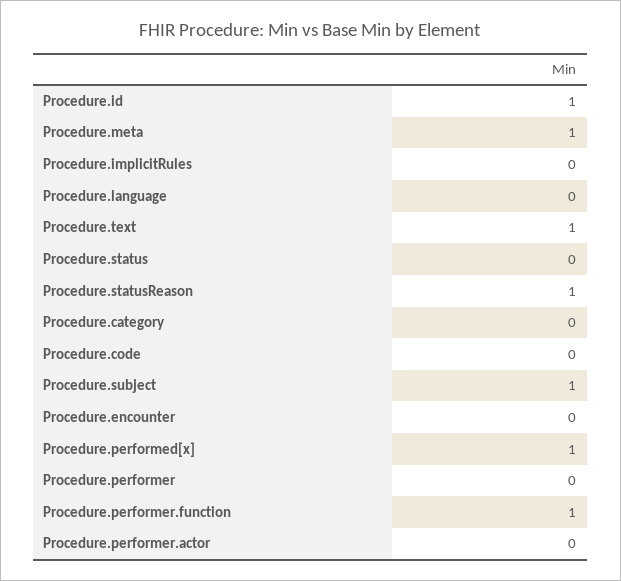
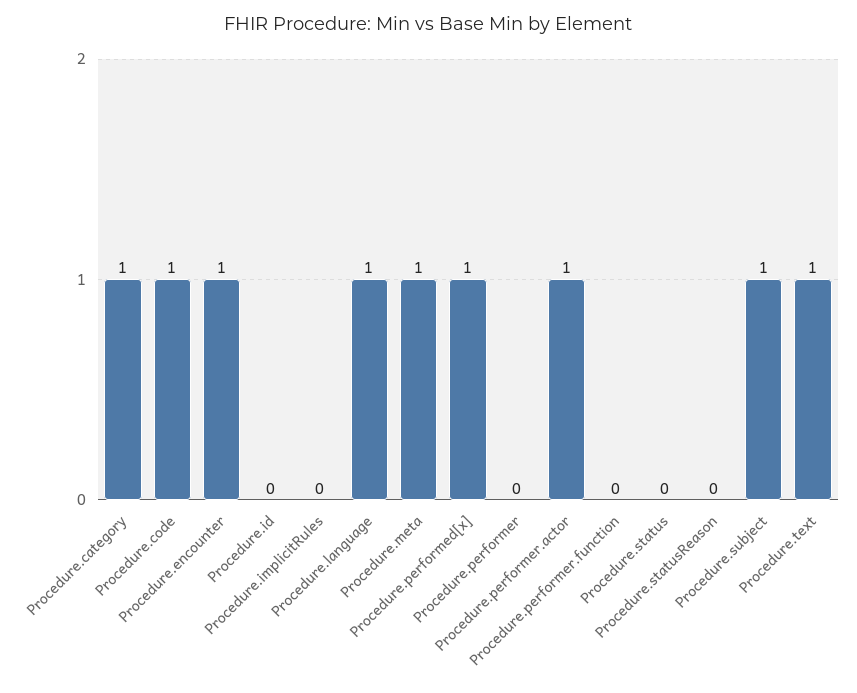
  {
-   "Procedure.id": 1,
+   "Procedure.id": 0,
    "Procedure.meta": 1,
    "Procedure.implicitRules": 0,
-   "Procedure.language": 0,
+   "Procedure.language": 1,
    "Procedure.text": 1,
    "Procedure.status": 0,
-   "Procedure.statusReason": 1,
+   "Procedure.statusReason": 0,
-   "Procedure.category": 0,
+   "Procedure.category": 1,
-   "Procedure.code": 0,
+   "Procedure.code": 1,
    "Procedure.subject": 1,
-   "Procedure.encounter": 0,
+   "Procedure.encounter": 1,
    "Procedure.performed[x]": 1,
    "Procedure.performer": 0,
-   "Procedure.performer.function": 1,
+   "Procedure.performer.function": 0,
-   "Procedure.performer.actor": 0
+   "Procedure.performer.actor": 1
  }

